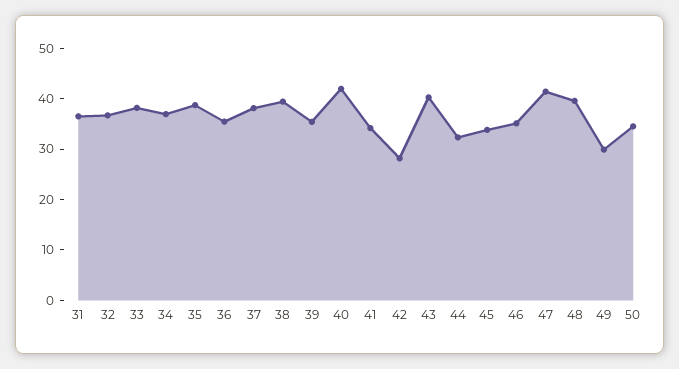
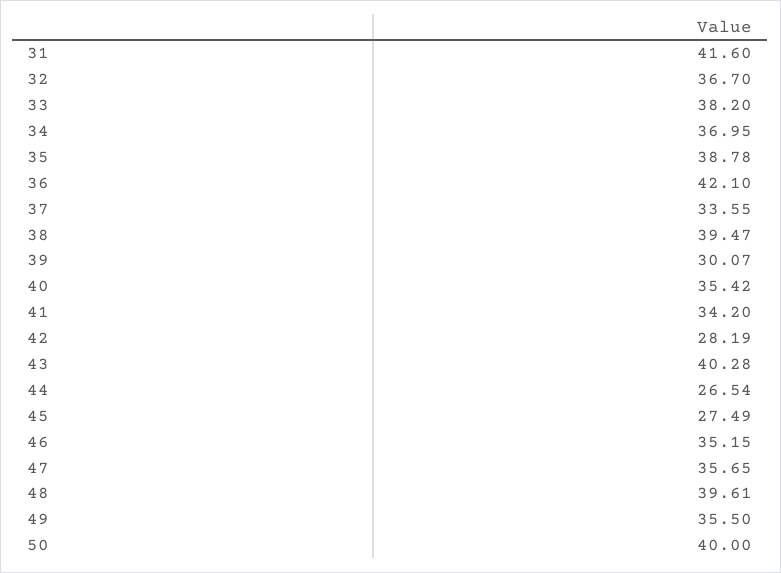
  {
-   "31": 36,
+   "31": 41.6,
    "32": 36.7,
    "33": 38.2,
    "34": 36.95,
    "35": 38.78,
-   "36": 36,
+   "36": 42.1,
-   "37": 38,
+   "37": 33.55,
    "38": 39.47,
-   "39": 36,
+   "39": 30.07,
-   "40": 42,
+   "40": 35.42,
    "41": 34.2,
    "42": 28.19,
    "43": 40.28,
-   "44": 32,
+   "44": 26.54,
-   "45": 34,
+   "45": 27.49,
    "46": 35.15,
-   "47": 42,
+   "47": 35.65,
    "48": 39.61,
-   "49": 30,
+   "49": 35.5,
-   "50": 34
+   "50": 40
  }

